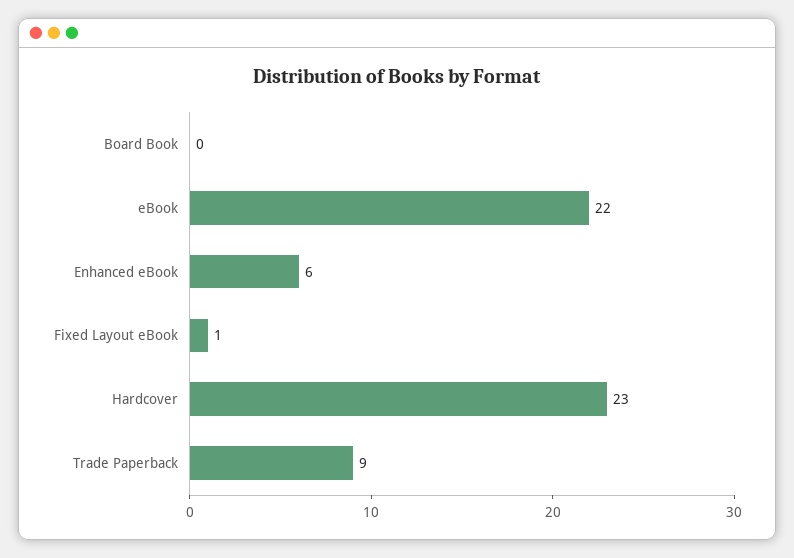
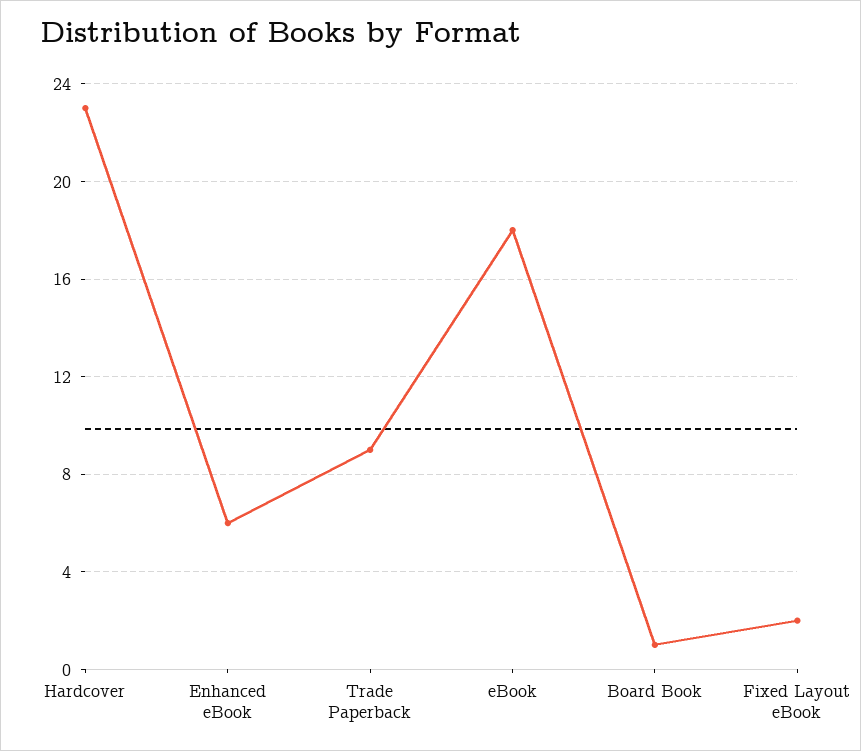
  {
-   "Board Book": 0,
+   "Board Book": 1,
-   "eBook": 22,
+   "eBook": 18,
    "Enhanced eBook": 6,
-   "Fixed Layout eBook": 1,
+   "Fixed Layout eBook": 2,
    "Hardcover": 23,
    "Trade Paperback": 9
  }

